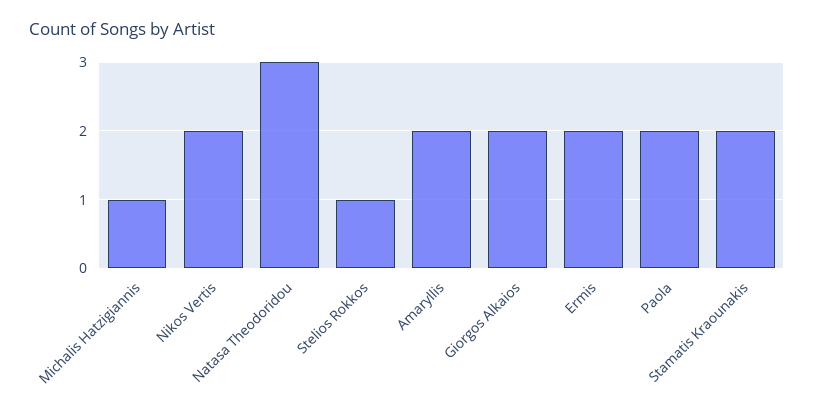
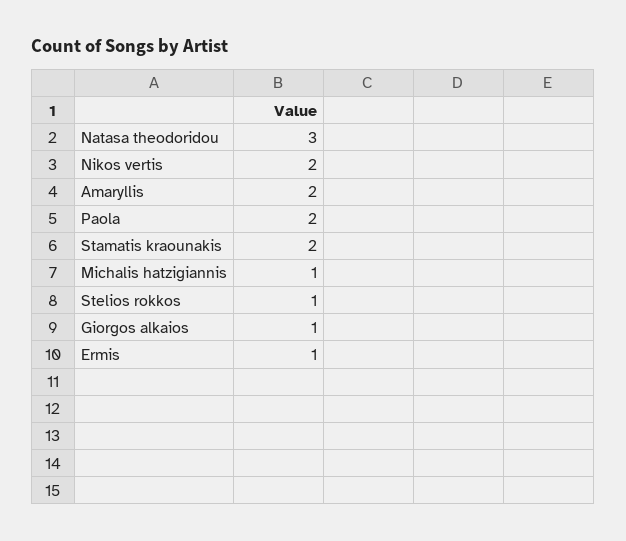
  {
    "Michalis Hatzigiannis": 1,
    "Nikos Vertis": 2,
    "Natasa Theodoridou": 3,
    "Stelios Rokkos": 1,
    "Amaryllis": 2,
-   "Giorgos Alkaios": 2,
+   "Giorgos Alkaios": 1,
-   "Ermis": 2,
+   "Ermis": 1,
    "Paola": 2,
    "Stamatis Kraounakis": 2
  }

